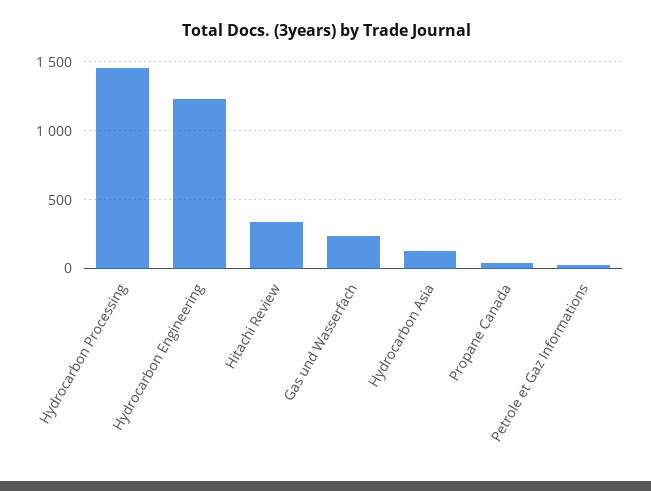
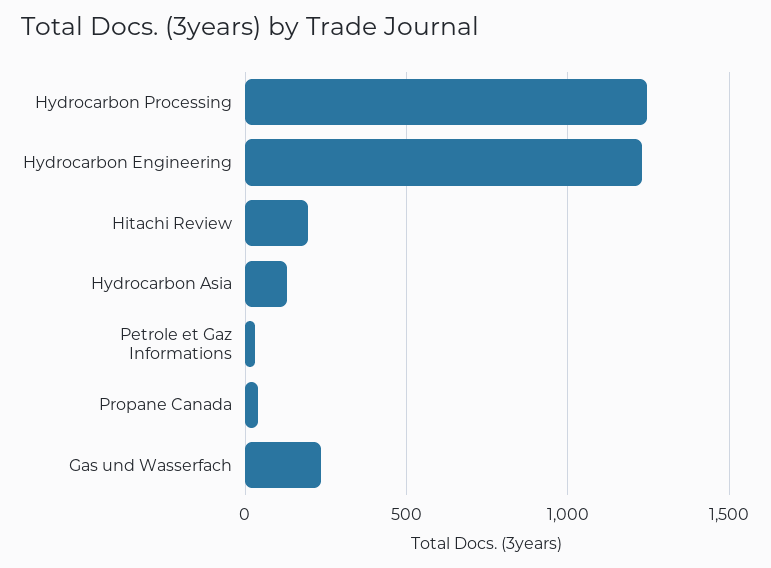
  {
-   "Hydrocarbon Processing": 1450,
+   "Hydrocarbon Processing": 1250,
    "Hydrocarbon Engineering": 1250,
-   "Hitachi Review": 350,
+   "Hitachi Review": 200,
    "Gas und Wasserfach": 250,
    "Hydrocarbon Asia": 150,
    "Propane Canada": 50,
    "Petrole et Gaz Informations": 50
  }

